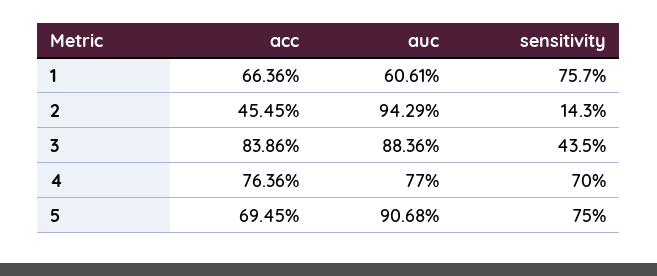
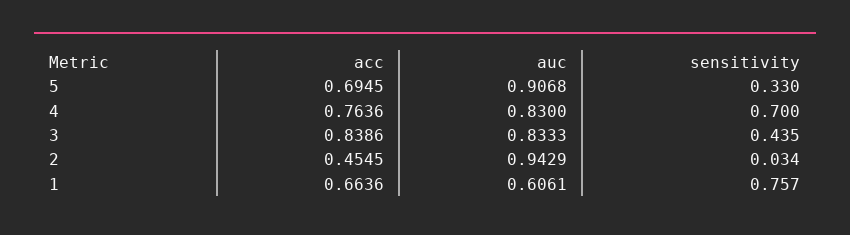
  {
    "acc": {
      "1": 0.6636,
      "2": 0.4545,
      "3": 0.8386,
      "4": 0.7636,
      "5": 0.6945
    },
    "auc": {
      "1": 0.6061,
      "2": 0.9429,
-     "3": 0.8836,
+     "3": 0.8333,
-     "4": 0.77,
+     "4": 0.83,
      "5": 0.9068
    },
    "sensitivity": {
      "1": 0.757,
-     "2": 0.143,
+     "2": 0.034,
      "3": 0.435,
      "4": 0.7,
-     "5": 0.75
+     "5": 0.33
    }
  }

